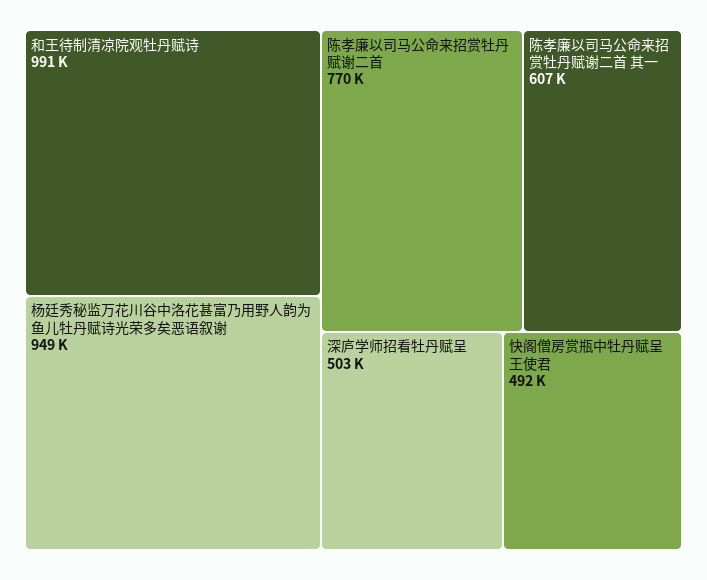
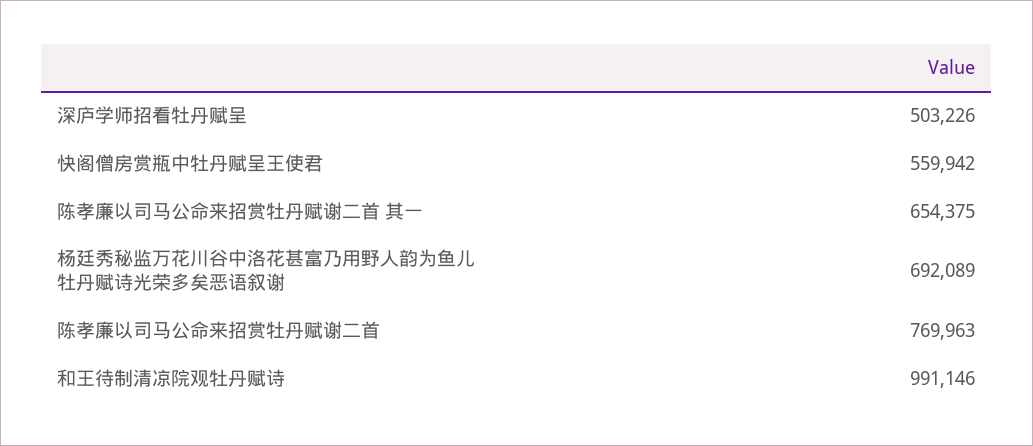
  {
    "和王待制清凉院观牡丹赋诗": 991146,
-   "杨廷秀秘监万花川谷中洛花甚富乃用野人韵为鱼儿牡丹赋诗光荣多矣恶语叙谢": 949000,
+   "杨廷秀秘监万花川谷中洛花甚富乃用野人韵为鱼儿牡丹赋诗光荣多矣恶语叙谢": 692089,
    "陈孝廉以司马公命来招赏牡丹赋谢二首": 769963,
-   "陈孝廉以司马公命来招赏牡丹赋谢二首 其一": 607000,
+   "陈孝廉以司马公命来招赏牡丹赋谢二首 其一": 654375,
    "深庐学师招看牡丹赋呈": 503226,
-   "快阁僧房赏瓶中牡丹赋呈王使君": 492000
+   "快阁僧房赏瓶中牡丹赋呈王使君": 559942
  }

